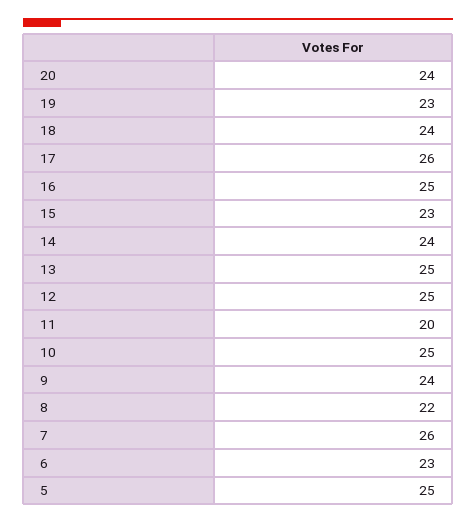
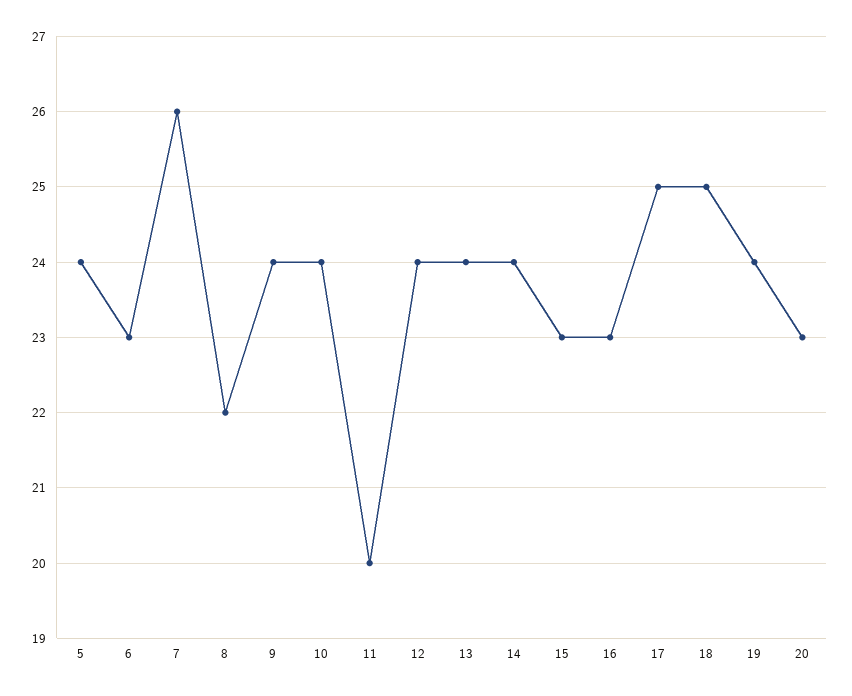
  {
-   "20": 24,
+   "20": 23,
-   "19": 23,
+   "19": 24,
-   "18": 24,
+   "18": 25,
-   "17": 26,
+   "17": 25,
-   "16": 25,
+   "16": 23,
    "15": 23,
    "14": 24,
-   "13": 25,
+   "13": 24,
-   "12": 25,
+   "12": 24,
    "11": 20,
-   "10": 25,
+   "10": 24,
    "9": 24,
    "8": 22,
    "7": 26,
    "6": 23,
-   "5": 25
+   "5": 24
  }

